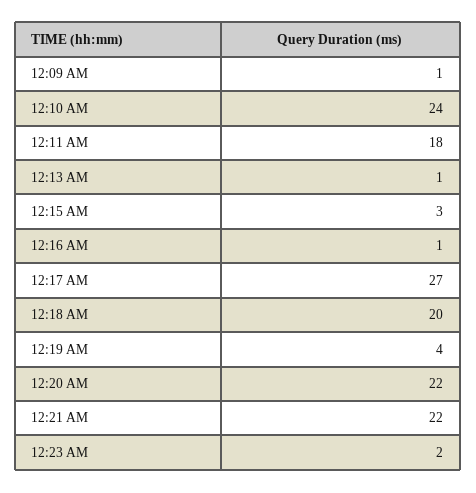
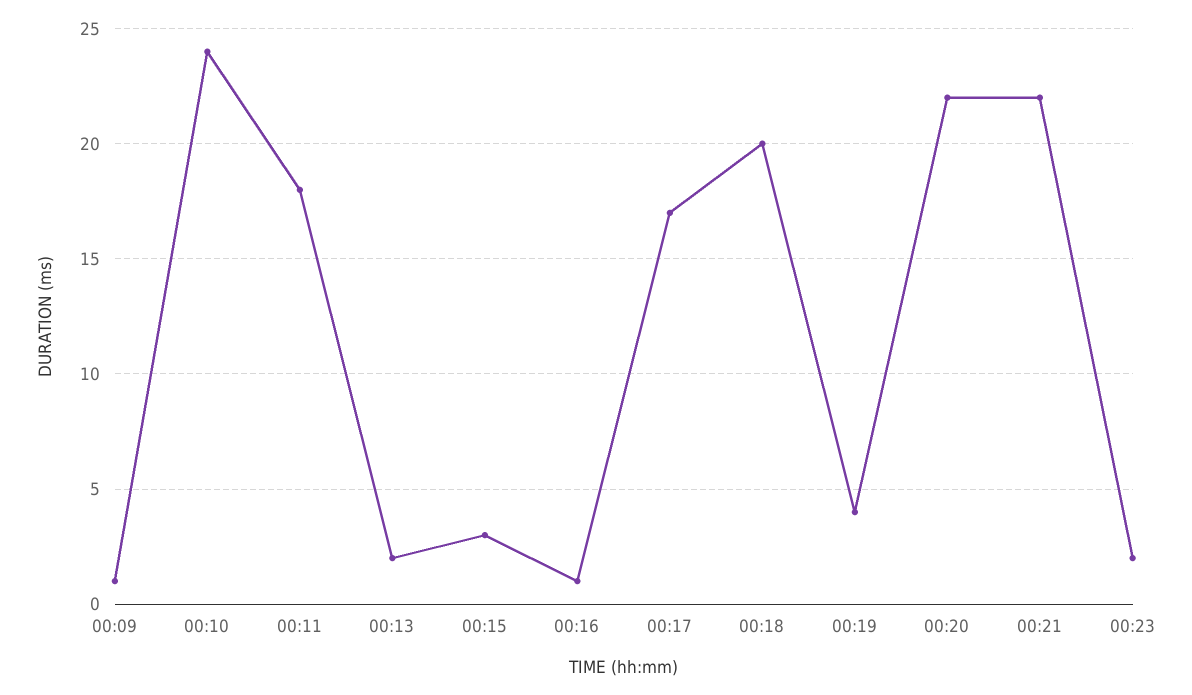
  {
    "12:09 AM": 1,
    "12:10 AM": 24,
    "12:11 AM": 18,
-   "12:13 AM": 1,
+   "12:13 AM": 2,
    "12:15 AM": 3,
    "12:16 AM": 1,
-   "12:17 AM": 27,
+   "12:17 AM": 17,
    "12:18 AM": 20,
    "12:19 AM": 4,
    "12:20 AM": 22,
    "12:21 AM": 22,
    "12:23 AM": 2
  }

